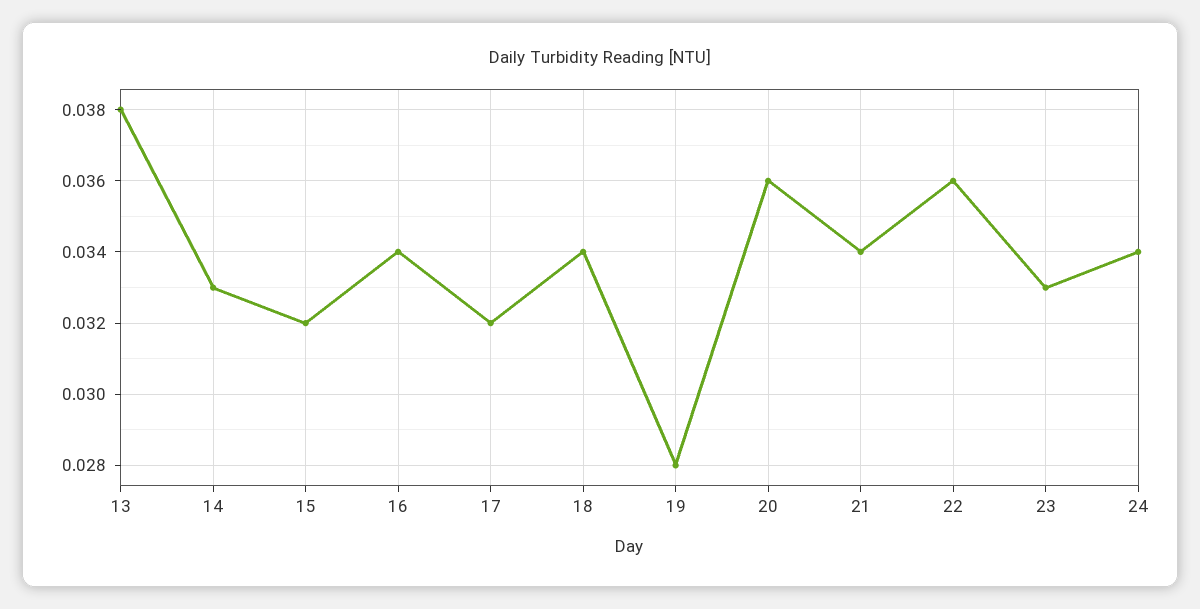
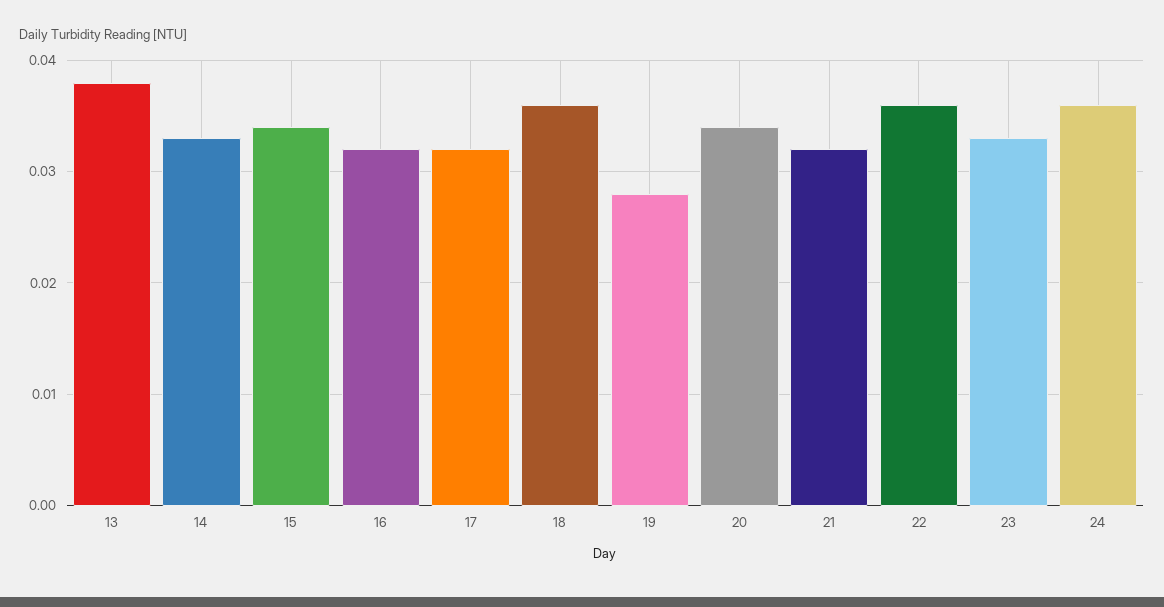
  {
    "13": 0.038,
    "14": 0.033,
-   "15": 0.032,
+   "15": 0.034,
-   "16": 0.034,
+   "16": 0.032,
    "17": 0.032,
-   "18": 0.034,
+   "18": 0.036,
    "19": 0.028,
-   "20": 0.036,
+   "20": 0.034,
-   "21": 0.034,
+   "21": 0.032,
    "22": 0.036,
    "23": 0.033,
-   "24": 0.034
+   "24": 0.036
  }

